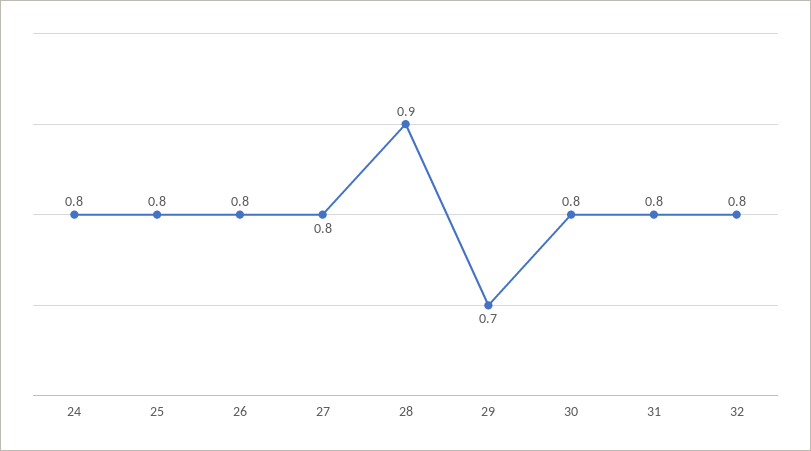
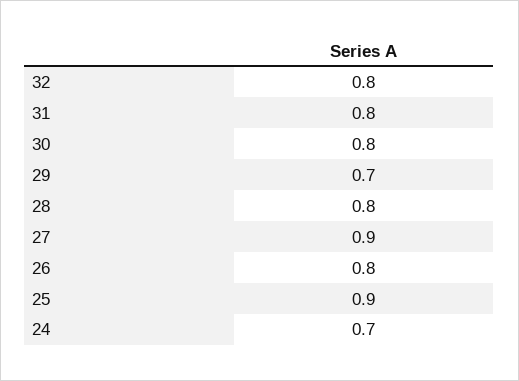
  {
-   "24": 0.8,
+   "24": 0.7,
-   "25": 0.8,
+   "25": 0.9,
    "26": 0.8,
-   "27": 0.8,
+   "27": 0.9,
-   "28": 0.9,
+   "28": 0.8,
    "29": 0.7,
    "30": 0.8,
    "31": 0.8,
    "32": 0.8
  }

